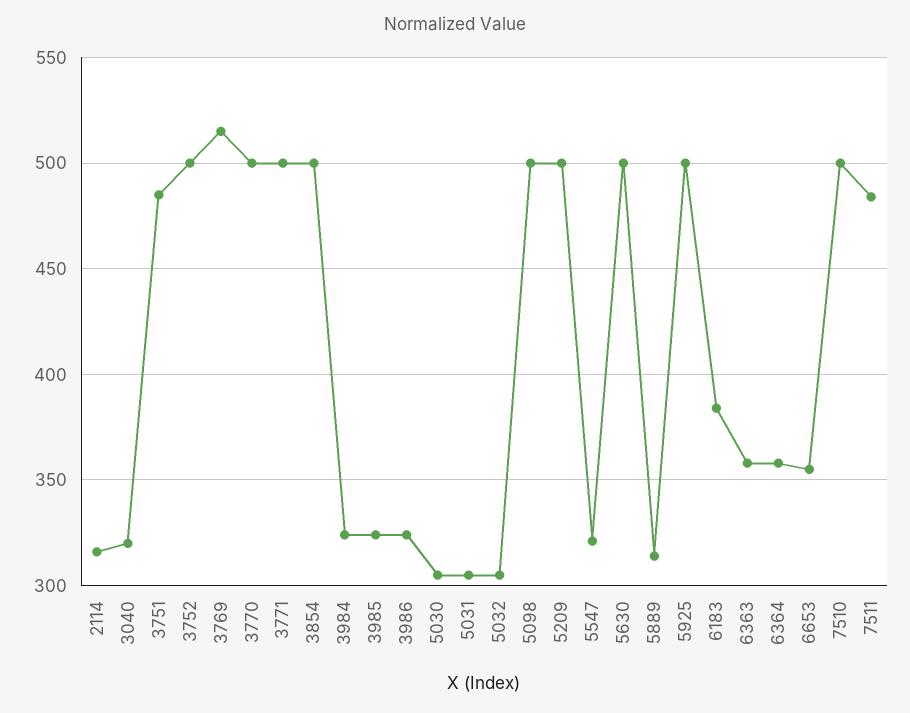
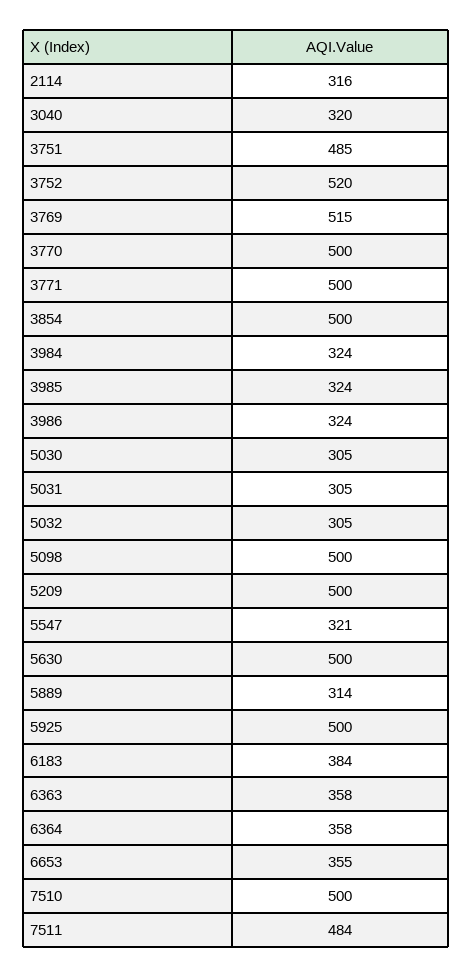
  {
    "2114": 316,
    "3040": 320,
    "3751": 485,
-   "3752": 500,
+   "3752": 520,
    "3769": 515,
    "3770": 500,
    "3771": 500,
    "3854": 500,
    "3984": 324,
    "3985": 324,
    "3986": 324,
    "5030": 305,
    "5031": 305,
    "5032": 305,
    "5098": 500,
    "5209": 500,
    "5547": 321,
    "5630": 500,
    "5889": 314,
    "5925": 500,
    "6183": 384,
    "6363": 358,
    "6364": 358,
    "6653": 355,
    "7510": 500,
    "7511": 484
  }

